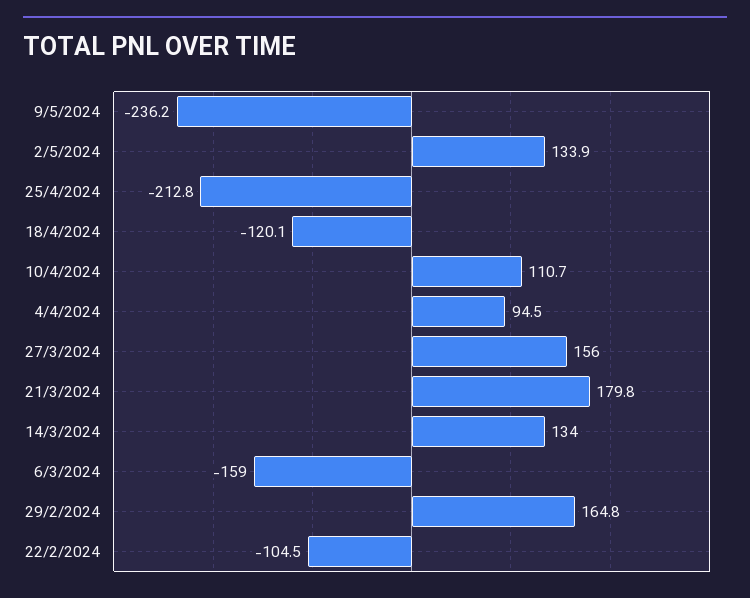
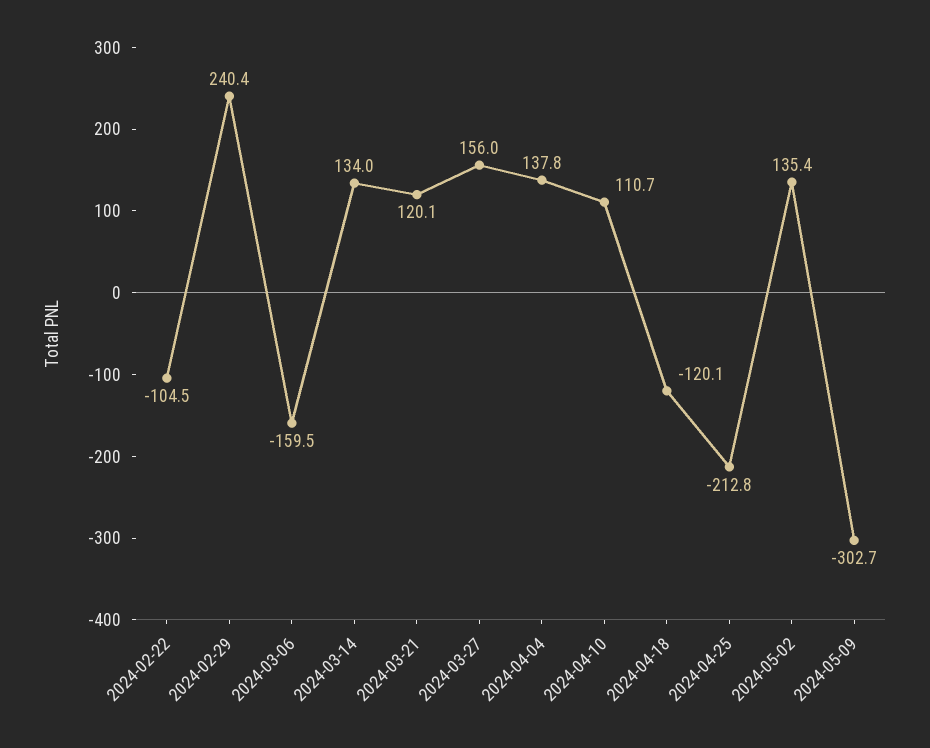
  {
-   "9/5/2024": -236.2,
+   "9/5/2024": -302.7,
-   "2/5/2024": 133.9,
+   "2/5/2024": 135.4,
    "25/4/2024": -212.8,
    "18/4/2024": -120.1,
    "10/4/2024": 110.7,
-   "4/4/2024": 94.5,
+   "4/4/2024": 137.8,
    "27/3/2024": 156,
-   "21/3/2024": 179.8,
+   "21/3/2024": 120.1,
    "14/3/2024": 134,
-   "6/3/2024": -159,
+   "6/3/2024": -159.5,
-   "29/2/2024": 164.8,
+   "29/2/2024": 240.4,
    "22/2/2024": -104.5
  }

